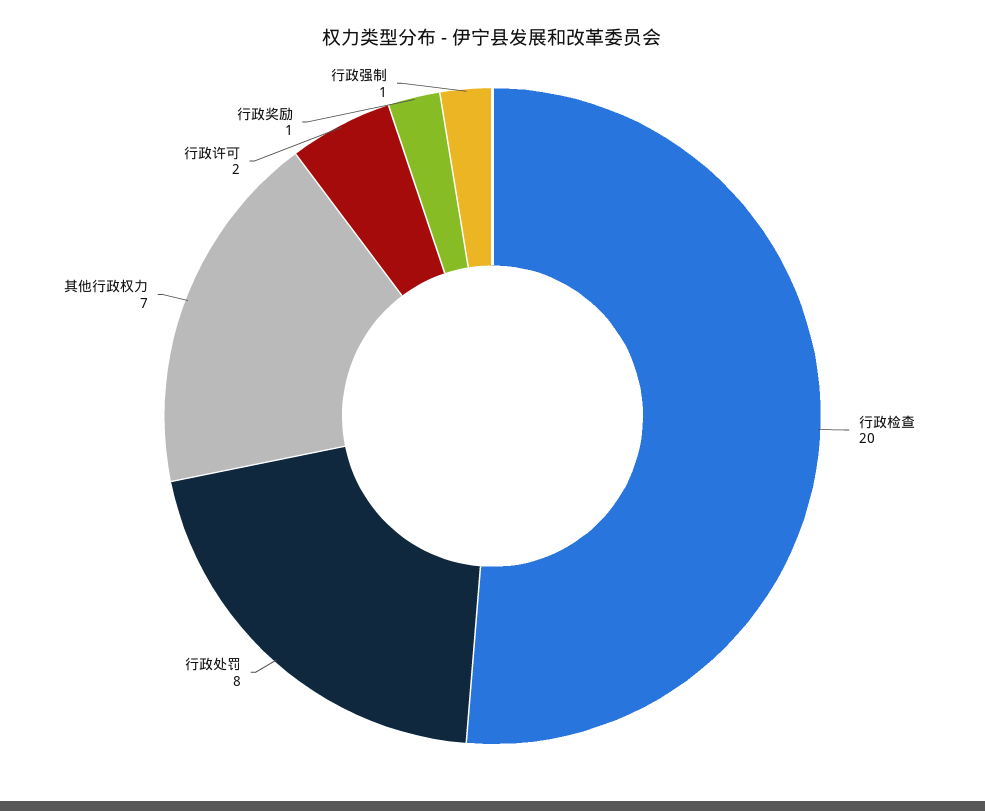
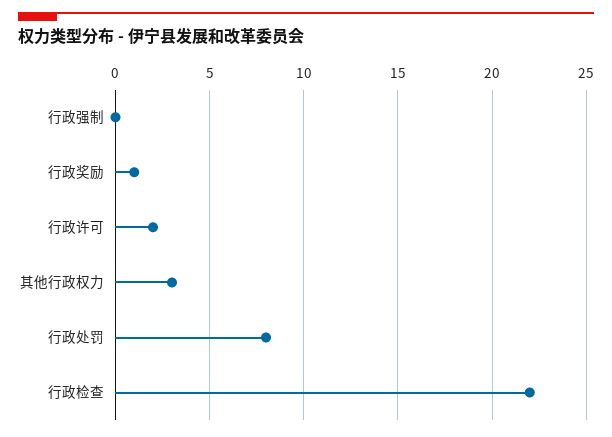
  {
-   "行政检查": 20,
+   "行政检查": 22,
    "行政处罚": 8,
-   "其他行政权力": 7,
+   "其他行政权力": 3,
    "行政许可": 2,
    "行政奖励": 1,
-   "行政强制": 1
+   "行政强制": 0
  }

